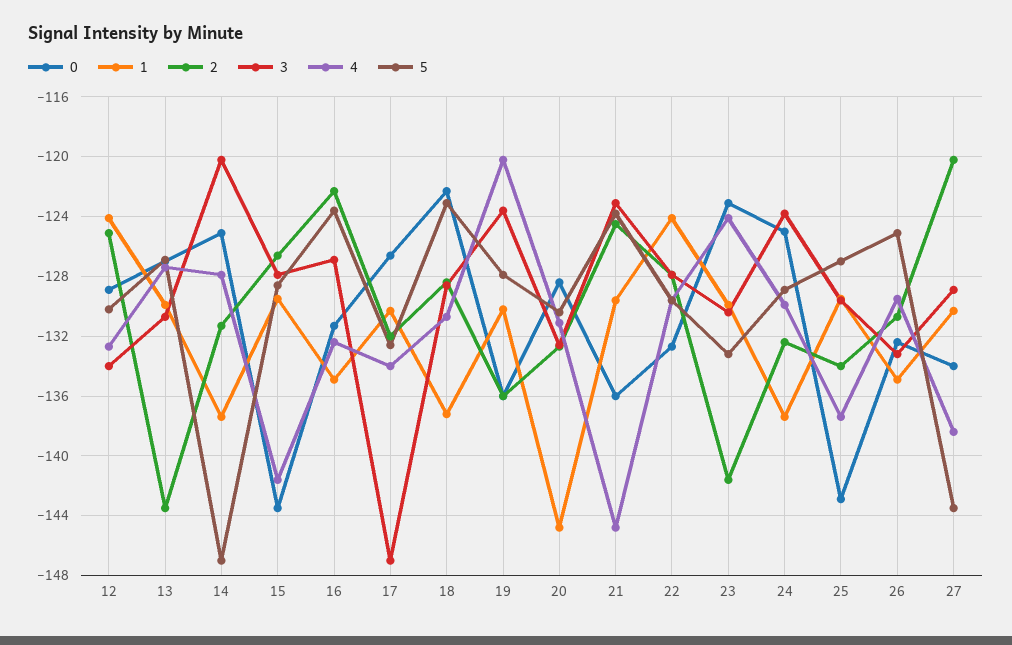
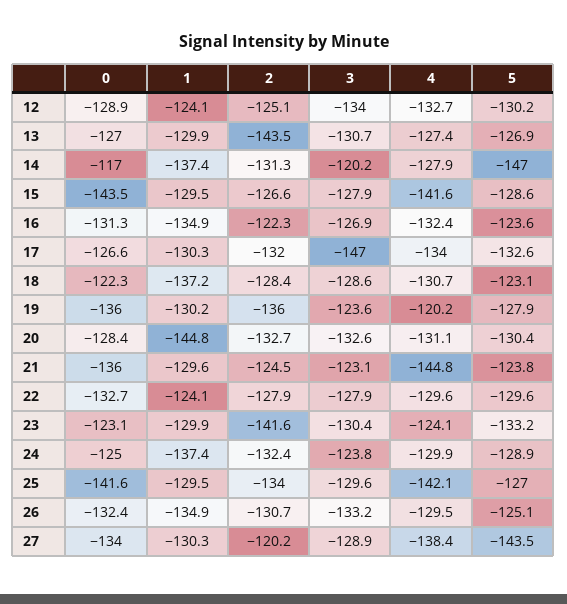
  {
    "0": {
      "12": -128.9,
      "13": -127,
-     "14": -125,
+     "14": -117,
      "15": -143.5,
      "16": -131.3,
      "17": -126.6,
      "18": -122.3,
      "19": -136,
      "20": -128.4,
      "21": -136,
      "22": -132.7,
      "23": -123.1,
      "24": -125,
-     "25": -143,
+     "25": -141.6,
      "26": -132.4,
      "27": -134
    },
    "1": {
      "12": -124.1,
      "13": -129.9,
      "14": -137.4,
      "15": -129.5,
      "16": -134.9,
      "17": -130.3,
      "18": -137.2,
      "19": -130.2,
      "20": -144.8,
      "21": -129.6,
      "22": -124.1,
      "23": -129.9,
      "24": -137.4,
      "25": -129.5,
      "26": -134.9,
      "27": -130.3
    },
    "2": {
      "12": -125.1,
      "13": -143.5,
      "14": -131.3,
      "15": -126.6,
      "16": -122.3,
      "17": -132,
      "18": -128.4,
      "19": -136,
      "20": -132.7,
      "21": -124.5,
      "22": -127.9,
      "23": -141.6,
      "24": -132.4,
      "25": -134,
      "26": -130.7,
      "27": -120.2
    },
    "3": {
      "12": -134,
      "13": -130.7,
      "14": -120.2,
      "15": -127.9,
      "16": -126.9,
      "17": -147,
      "18": -128.6,
      "19": -123.6,
      "20": -132.6,
      "21": -123.1,
      "22": -127.9,
      "23": -130.4,
      "24": -123.8,
      "25": -129.6,
      "26": -133.2,
      "27": -128.9
    },
    "4": {
      "12": -132.7,
      "13": -127.4,
      "14": -127.9,
      "15": -141.6,
      "16": -132.4,
      "17": -134,
      "18": -130.7,
      "19": -120.2,
      "20": -131.1,
      "21": -144.8,
      "22": -129.6,
      "23": -124.1,
      "24": -129.9,
-     "25": -137.5,
+     "25": -142.1,
      "26": -129.5,
      "27": -138.4
    },
    "5": {
      "12": -130.2,
      "13": -126.9,
      "14": -147,
      "15": -128.6,
      "16": -123.6,
      "17": -132.6,
      "18": -123.1,
      "19": -127.9,
      "20": -130.4,
      "21": -123.8,
      "22": -129.6,
      "23": -133.2,
      "24": -128.9,
      "25": -127,
      "26": -125.1,
      "27": -143.5
    }
  }

